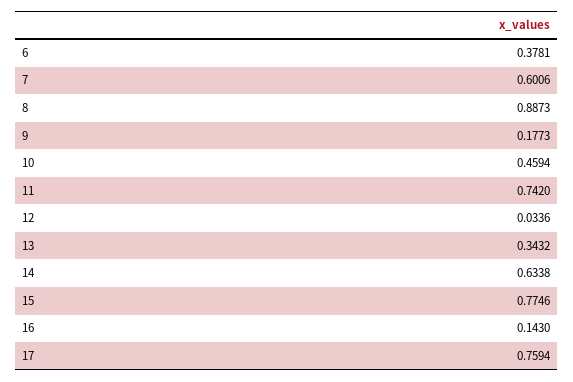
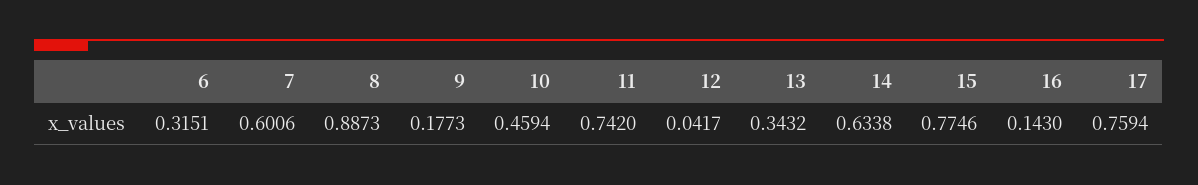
  {
-   "6": 0.3781,
+   "6": 0.3151,
    "7": 0.6006,
    "8": 0.8873,
    "9": 0.1773,
    "10": 0.4594,
    "11": 0.742,
-   "12": 0.0336,
+   "12": 0.0417,
    "13": 0.3432,
    "14": 0.6338,
    "15": 0.7746,
    "16": 0.143,
    "17": 0.7594
  }

